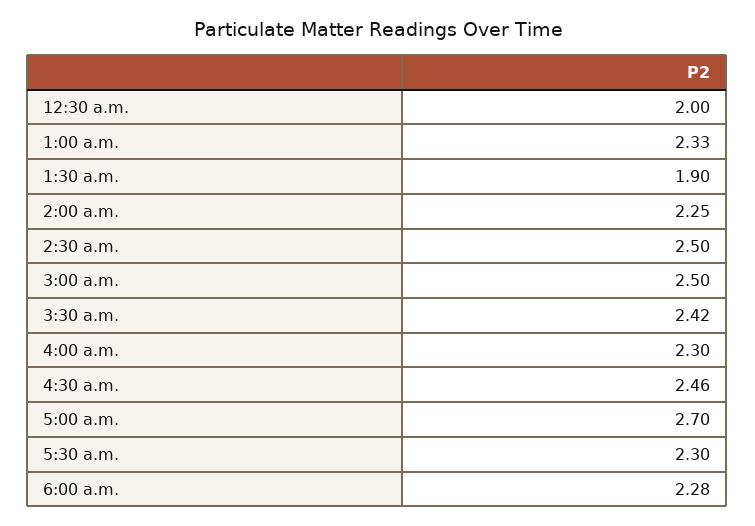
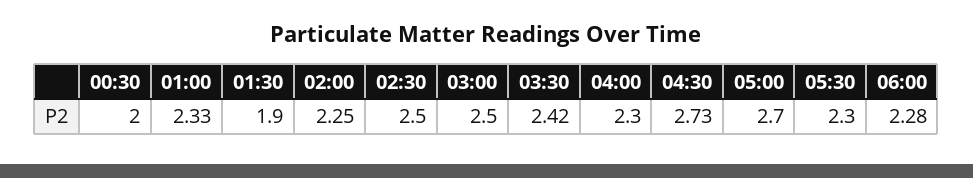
  {
    "12:30 a.m.": 2,
    "1:00 a.m.": 2.33,
    "1:30 a.m.": 1.9,
    "2:00 a.m.": 2.25,
    "2:30 a.m.": 2.5,
    "3:00 a.m.": 2.5,
    "3:30 a.m.": 2.42,
    "4:00 a.m.": 2.3,
-   "4:30 a.m.": 2.46,
+   "4:30 a.m.": 2.73,
    "5:00 a.m.": 2.7,
    "5:30 a.m.": 2.3,
    "6:00 a.m.": 2.28
  }

